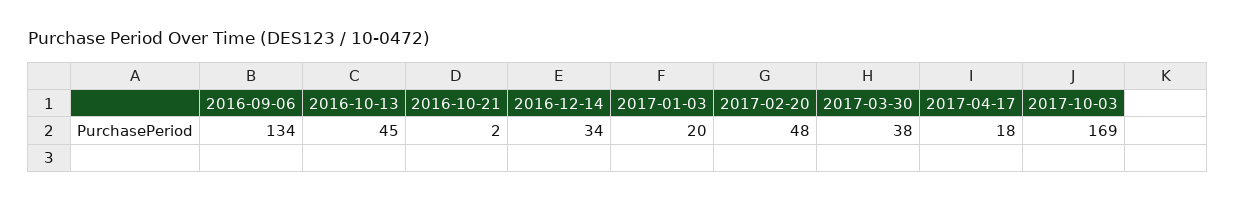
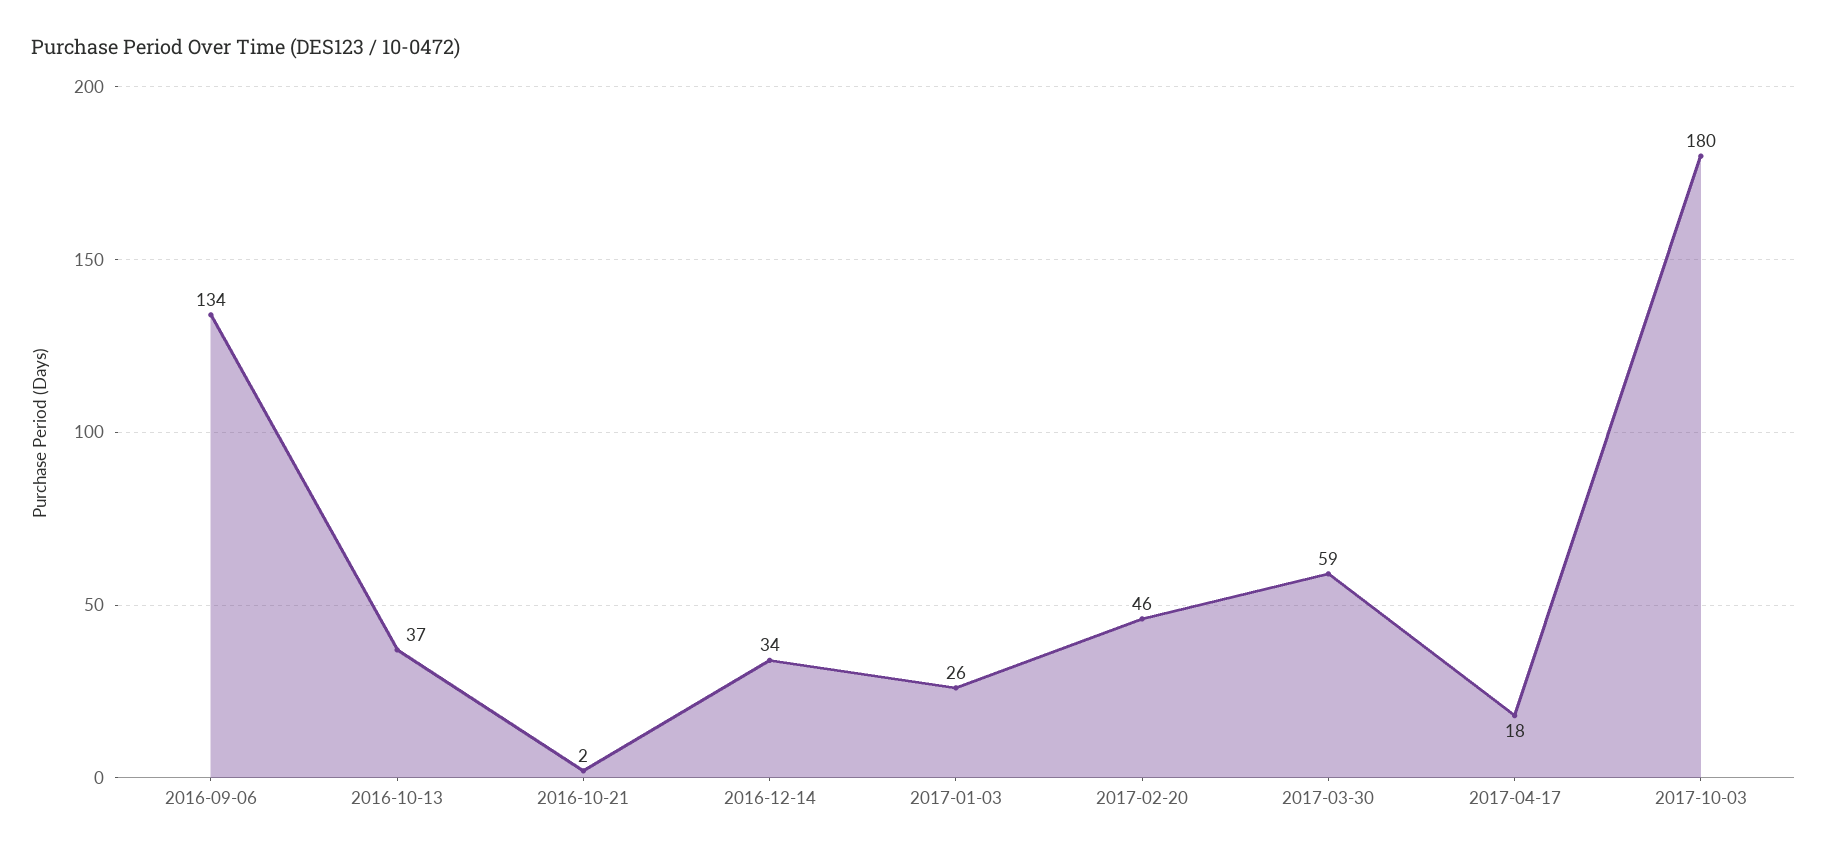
  {
    "2016-09-06": 134,
-   "2016-10-13": 45,
+   "2016-10-13": 37,
    "2016-10-21": 2,
    "2016-12-14": 34,
-   "2017-01-03": 20,
+   "2017-01-03": 26,
-   "2017-02-20": 48,
+   "2017-02-20": 46,
-   "2017-03-30": 38,
+   "2017-03-30": 59,
    "2017-04-17": 18,
-   "2017-10-03": 169
+   "2017-10-03": 180
  }

